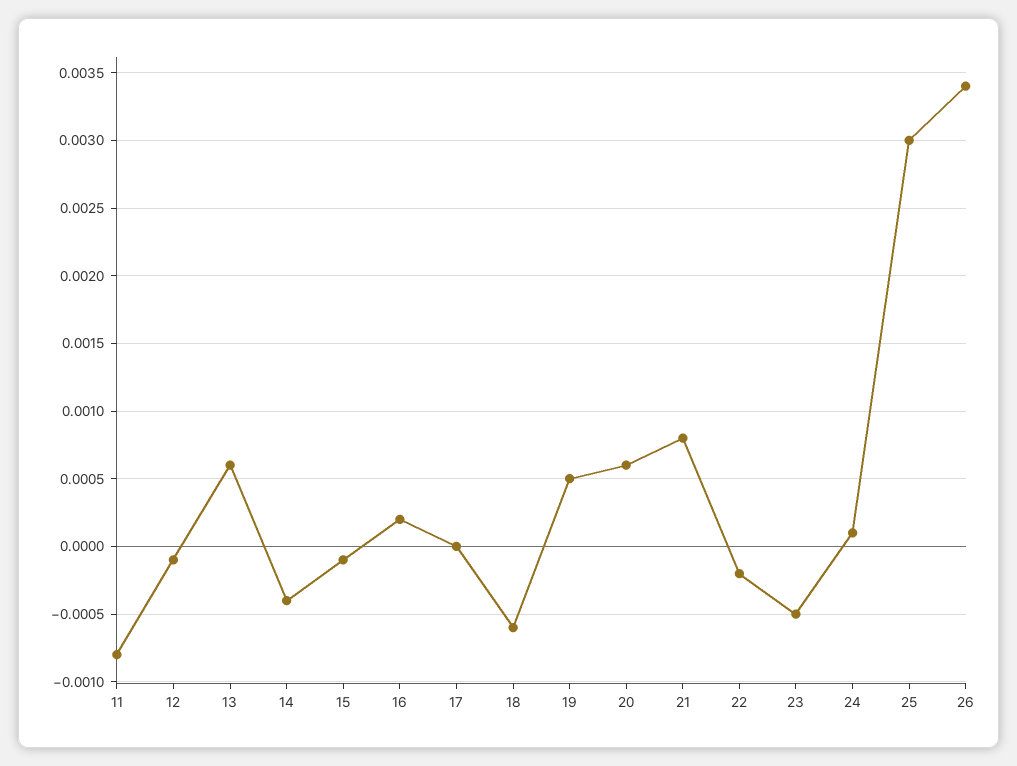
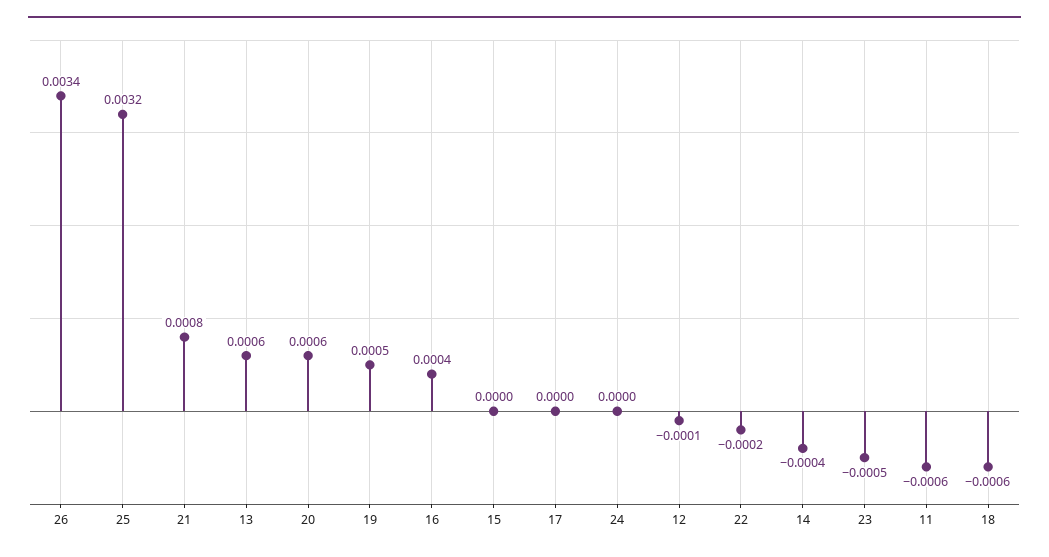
  {
-   "11": -0.0008,
+   "11": -0.0006,
    "12": -0.0001,
    "13": 0.0006,
    "14": -0.0004,
-   "15": -0.0001,
+   "15": 0,
-   "16": 0.0002,
+   "16": 0.0004,
    "17": 0,
    "18": -0.0006,
    "19": 0.0005,
    "20": 0.0006,
    "21": 0.0008,
    "22": -0.0002,
    "23": -0.0005,
-   "24": 0.0001,
+   "24": 0,
-   "25": 0.003,
+   "25": 0.0032,
    "26": 0.0034
  }

